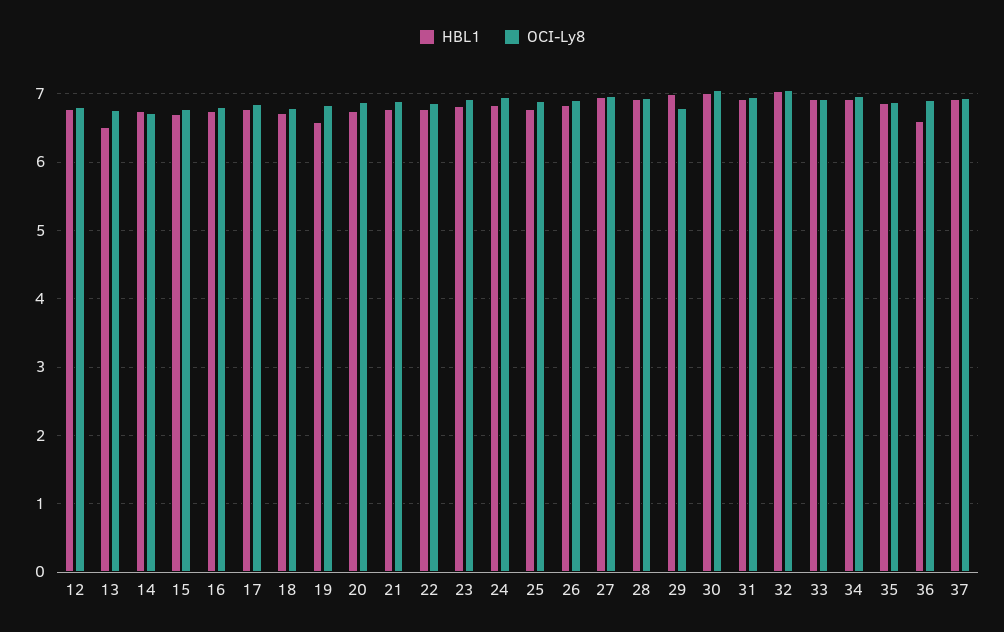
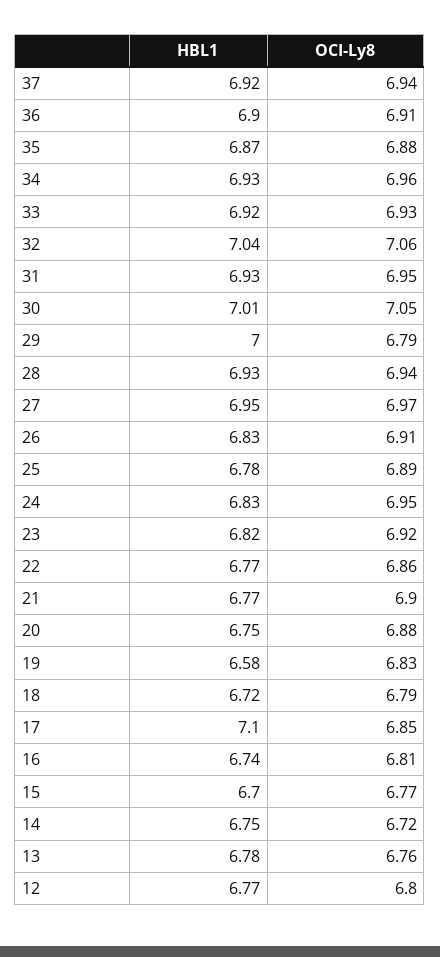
  {
    "HBL1": {
      "12": 6.77,
-     "13": 6.5,
+     "13": 6.78,
      "14": 6.75,
      "15": 6.7,
      "16": 6.74,
-     "17": 6.8,
+     "17": 7.1,
      "18": 6.72,
      "19": 6.58,
      "20": 6.75,
      "21": 6.77,
      "22": 6.77,
      "23": 6.82,
      "24": 6.83,
      "25": 6.78,
      "26": 6.83,
      "27": 6.95,
      "28": 6.93,
      "29": 7,
      "30": 7.01,
      "31": 6.93,
      "32": 7.04,
      "33": 6.92,
      "34": 6.93,
      "35": 6.87,
-     "36": 6.6,
+     "36": 6.9,
      "37": 6.92
    },
    "OCI-Ly8": {
      "12": 6.8,
      "13": 6.76,
      "14": 6.72,
      "15": 6.77,
      "16": 6.81,
      "17": 6.85,
      "18": 6.79,
      "19": 6.83,
      "20": 6.88,
      "21": 6.9,
      "22": 6.86,
      "23": 6.92,
      "24": 6.95,
      "25": 6.89,
      "26": 6.91,
      "27": 6.97,
      "28": 6.94,
      "29": 6.79,
      "30": 7.05,
      "31": 6.95,
      "32": 7.06,
      "33": 6.93,
      "34": 6.96,
      "35": 6.88,
      "36": 6.91,
      "37": 6.94
    }
  }

